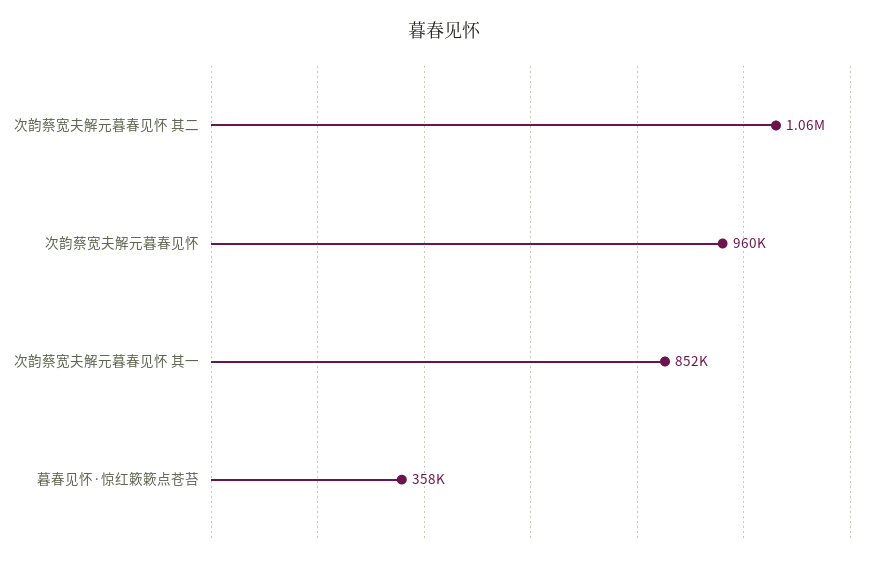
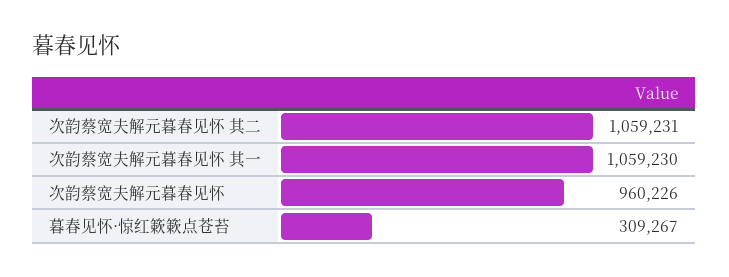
  {
    "次韵蔡宽夫解元暮春见怀 其二": 1059231,
    "次韵蔡宽夫解元暮春见怀": 960226,
-   "次韵蔡宽夫解元暮春见怀 其一": 852000,
+   "次韵蔡宽夫解元暮春见怀 其一": 1059230,
-   "暮春见怀·惊红簌簌点苍苔": 358000
+   "暮春见怀·惊红簌簌点苍苔": 309267
  }

